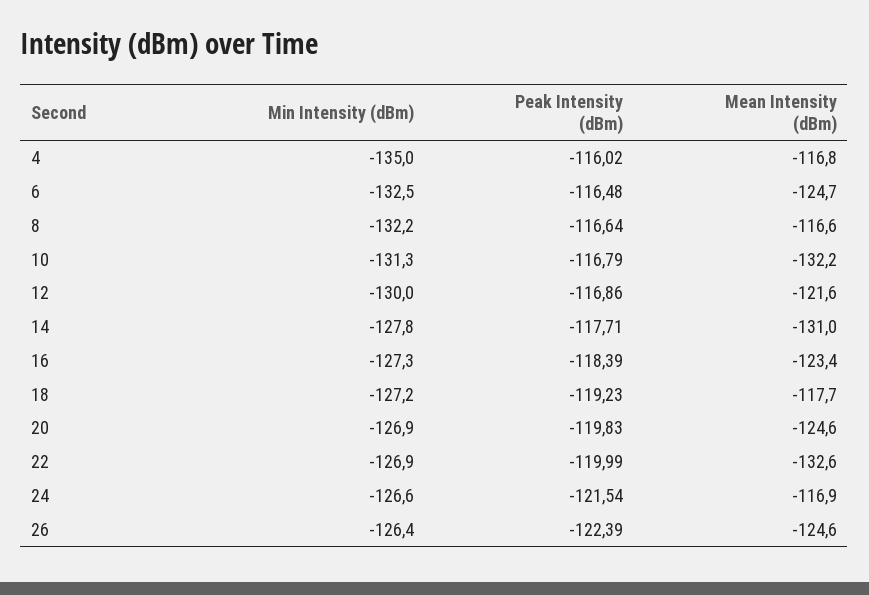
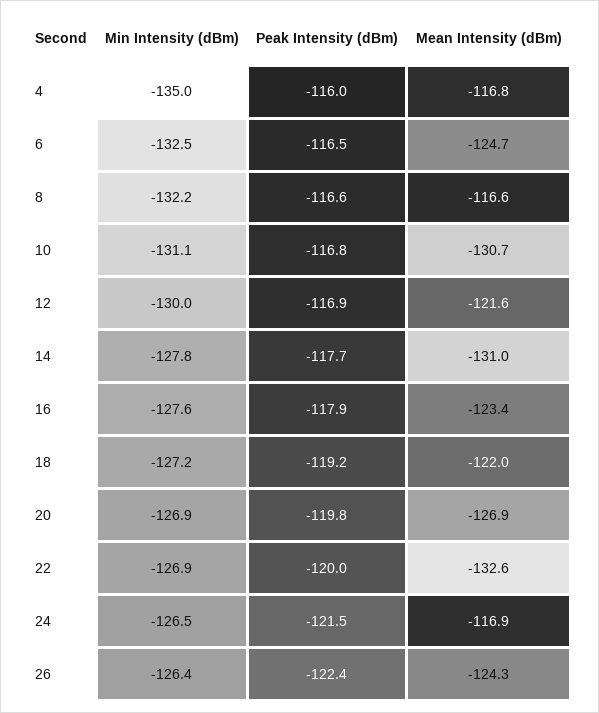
  {
    "Min Intensity (dBm)": {
      "4": -135,
      "6": -132.5,
      "8": -132.2,
-     "10": -131.3,
+     "10": -131.1,
      "12": -130,
      "14": -127.8,
-     "16": -127.3,
+     "16": -127.6,
      "18": -127.2,
      "20": -126.9,
      "22": -126.9,
-     "24": -126.6,
+     "24": -126.5,
      "26": -126.4
    },
    "Peak Intensity (dBm)": {
      "4": -116.02,
      "6": -116.48,
      "8": -116.64,
      "10": -116.79,
      "12": -116.86,
      "14": -117.71,
-     "16": -118.39,
+     "16": -117.9,
      "18": -119.23,
      "20": -119.83,
      "22": -119.99,
      "24": -121.54,
      "26": -122.39
    },
    "Mean Intensity (dBm)": {
      "4": -116.8,
      "6": -124.7,
      "8": -116.6,
-     "10": -132.2,
+     "10": -130.7,
      "12": -121.6,
      "14": -131,
      "16": -123.4,
-     "18": -117.7,
+     "18": -122,
-     "20": -124.6,
+     "20": -126.9,
      "22": -132.6,
      "24": -116.9,
-     "26": -124.6
+     "26": -124.3
    }
  }

